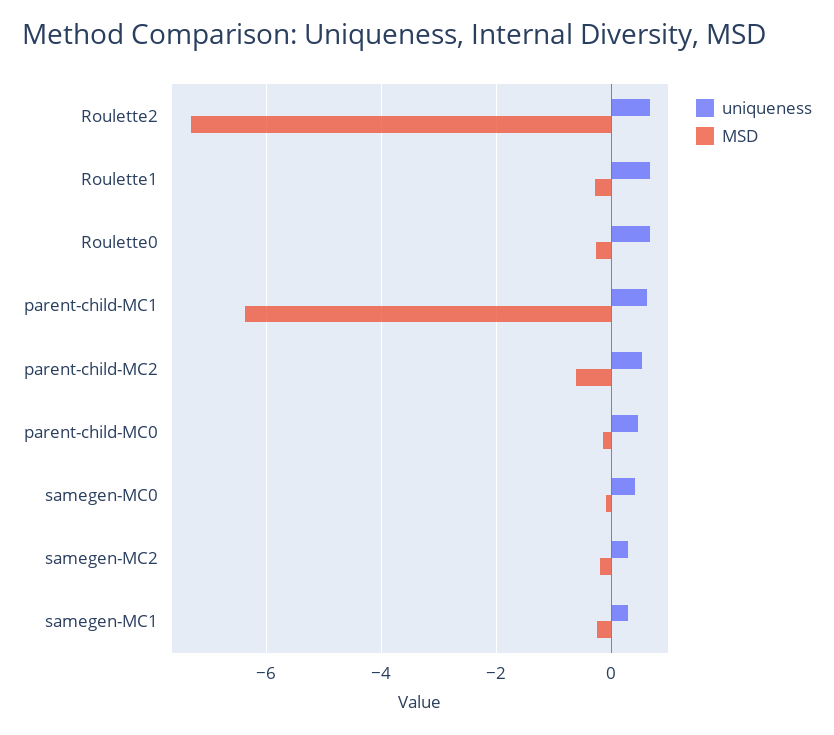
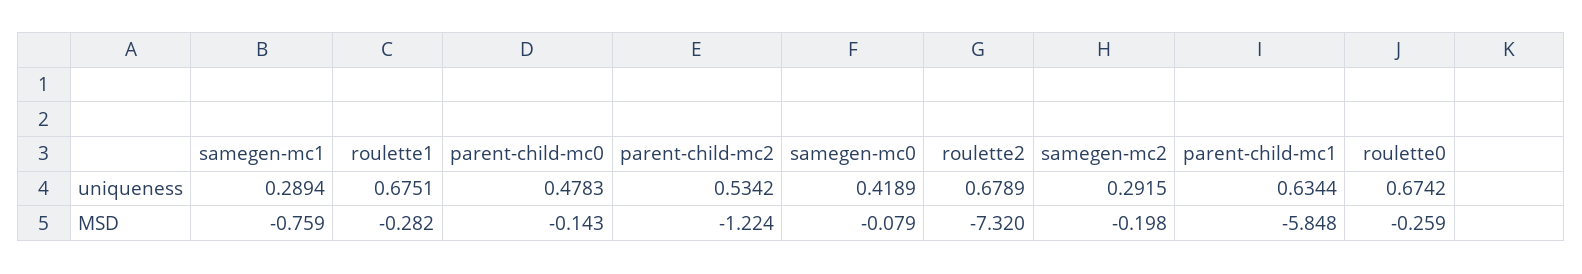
  {
    "uniqueness": {
      "Roulette2": 0.6789,
      "Roulette1": 0.6751,
      "Roulette0": 0.6742,
      "parent-child-MC1": 0.6344,
      "parent-child-MC2": 0.5342,
      "parent-child-MC0": 0.4783,
      "samegen-MC0": 0.4189,
      "samegen-MC2": 0.2915,
      "samegen-MC1": 0.2894
    },
    "MSD": {
      "Roulette2": -7.32,
      "Roulette1": -0.282,
      "Roulette0": -0.259,
-     "parent-child-MC1": -6.4,
+     "parent-child-MC1": -5.848,
-     "parent-child-MC2": -0.6,
+     "parent-child-MC2": -1.224,
      "parent-child-MC0": -0.143,
      "samegen-MC0": -0.079,
      "samegen-MC2": -0.198,
-     "samegen-MC1": -0.2
+     "samegen-MC1": -0.759
    }
  }

